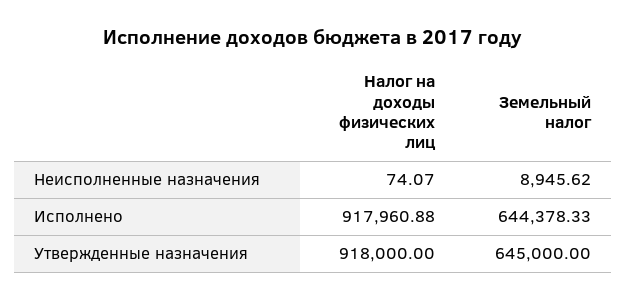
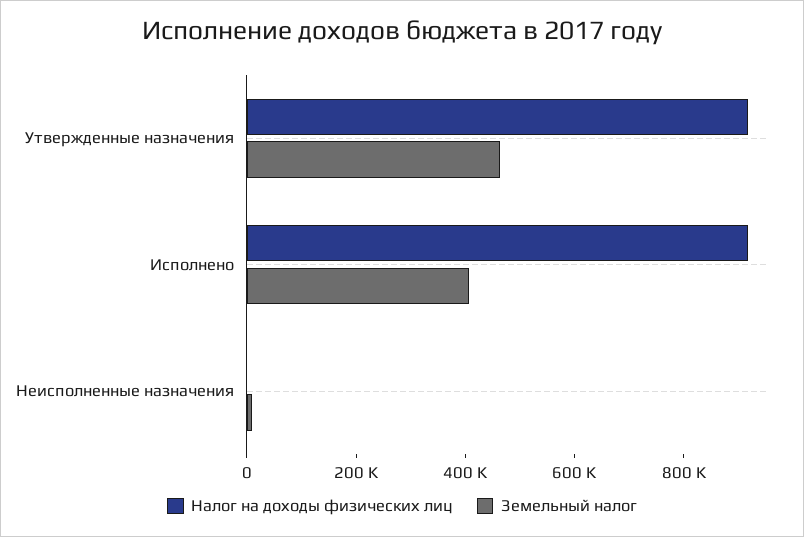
  {
    "Налог на доходы физических лиц": {
      "Неисполненные назначения": 74.07,
      "Исполнено": 917960.88,
      "Утвержденные назначения": 918000
    },
    "Земельный налог": {
      "Неисполненные назначения": 8945.62,
-     "Исполнено": 644378.33,
+     "Исполнено": 400000,
-     "Утвержденные назначения": 645000
+     "Утвержденные назначения": 450000
    }
  }

